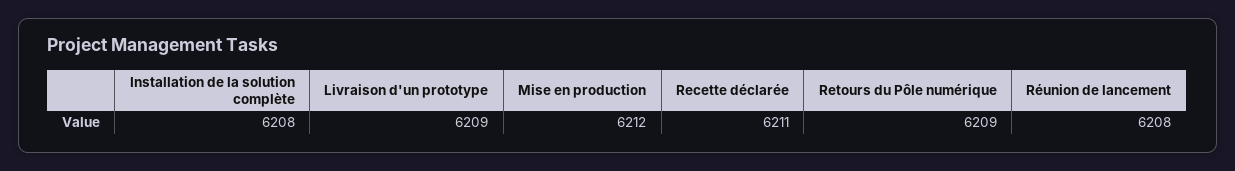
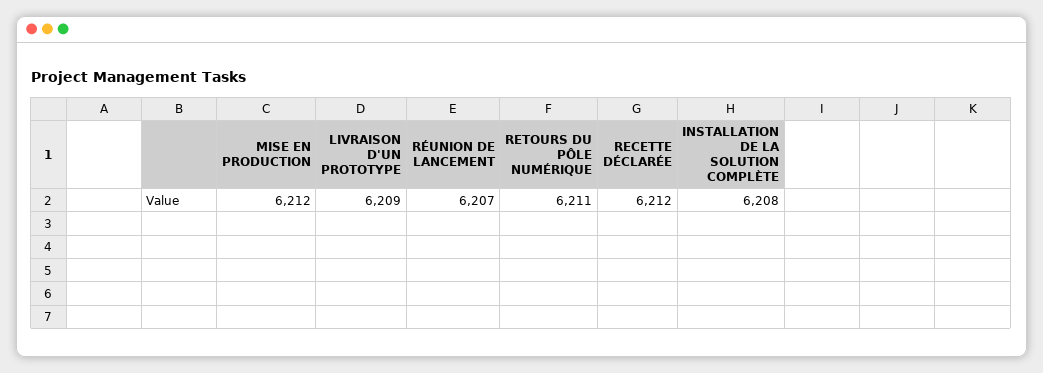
  {
    "Installation de la solution complète": 6208,
    "Livraison d'un prototype": 6209,
    "Mise en production": 6212,
-   "Recette déclarée": 6211,
+   "Recette déclarée": 6212,
-   "Retours du Pôle numérique": 6209,
+   "Retours du Pôle numérique": 6211,
-   "Réunion de lancement": 6208
+   "Réunion de lancement": 6207
  }

